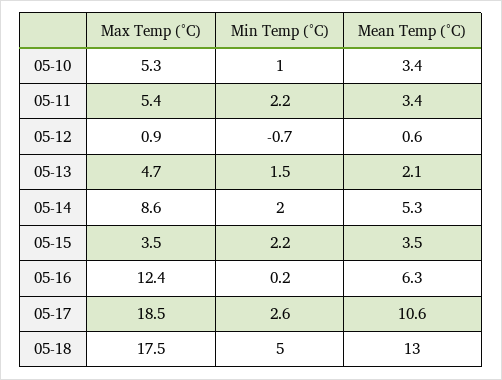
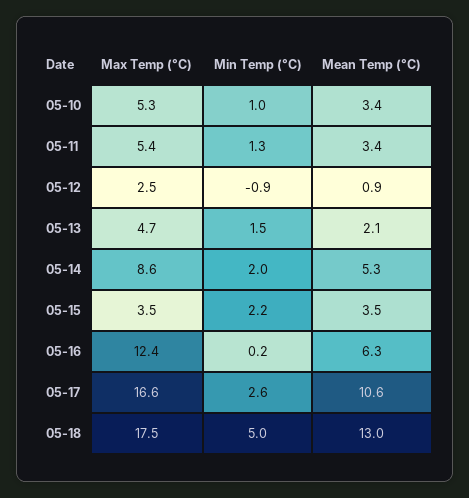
  {
    "Max Temp (°C)": {
      "05-10": 5.3,
      "05-11": 5.4,
-     "05-12": 0.9,
+     "05-12": 2.5,
      "05-13": 4.7,
      "05-14": 8.6,
      "05-15": 3.5,
      "05-16": 12.4,
-     "05-17": 18.5,
+     "05-17": 16.6,
      "05-18": 17.5
    },
    "Min Temp (°C)": {
      "05-10": 1,
-     "05-11": 2.2,
+     "05-11": 1.3,
-     "05-12": -0.7,
+     "05-12": -0.9,
      "05-13": 1.5,
      "05-14": 2,
      "05-15": 2.2,
      "05-16": 0.2,
      "05-17": 2.6,
      "05-18": 5
    },
    "Mean Temp (°C)": {
      "05-10": 3.4,
      "05-11": 3.4,
-     "05-12": 0.6,
+     "05-12": 0.9,
      "05-13": 2.1,
      "05-14": 5.3,
      "05-15": 3.5,
      "05-16": 6.3,
      "05-17": 10.6,
      "05-18": 13
    }
  }

